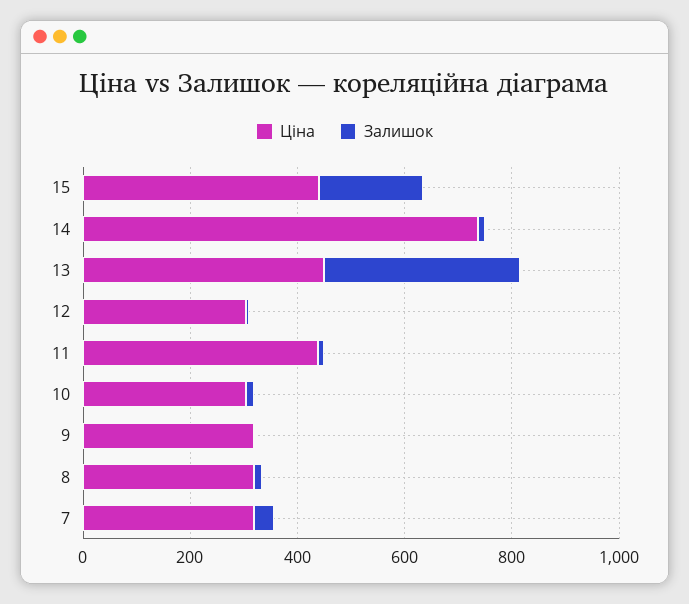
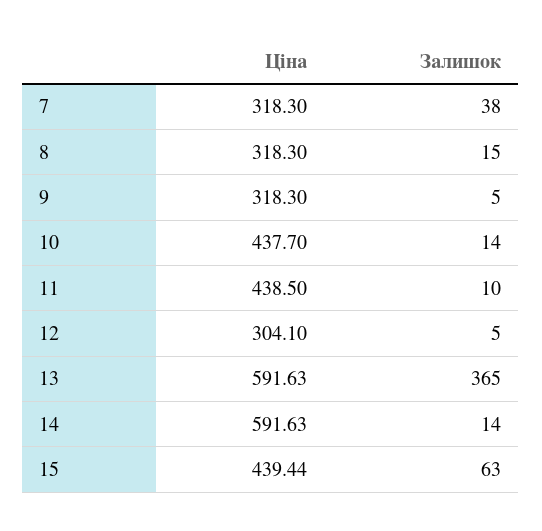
  {
    "Ціна": {
      "15": 439.44,
-     "14": 750,
+     "14": 591.63,
-     "13": 450,
+     "13": 591.63,
      "12": 304.1,
      "11": 438.5,
-     "10": 300,
+     "10": 437.7,
      "9": 318.3,
      "8": 318.3,
      "7": 318.3
    },
    "Залишок": {
-     "15": 200,
+     "15": 63,
      "14": 14,
      "13": 365,
      "12": 5,
      "11": 10,
      "10": 14,
      "9": 5,
      "8": 15,
      "7": 38
    }
  }

